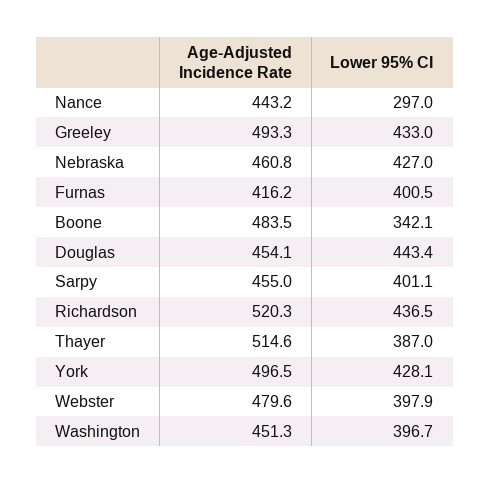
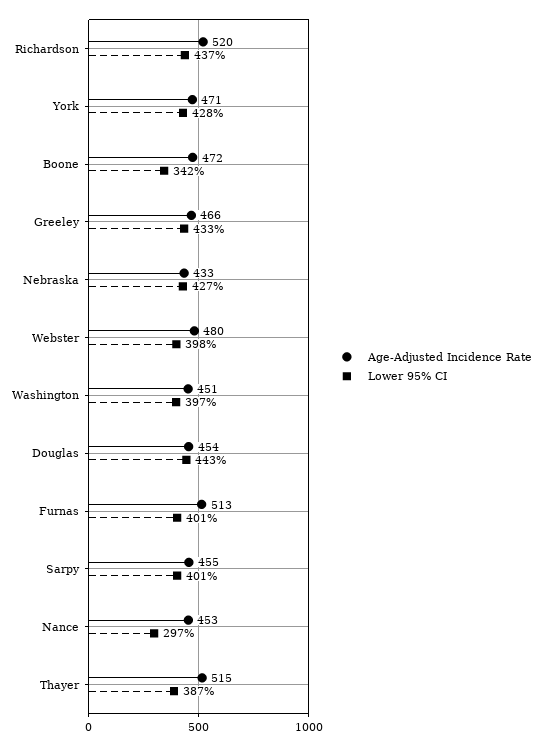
  {
    "Age-Adjusted Incidence Rate": {
-     "Nance": 443.2,
+     "Nance": 453,
-     "Greeley": 493.3,
+     "Greeley": 466,
-     "Nebraska": 460.8,
+     "Nebraska": 433,
-     "Furnas": 416.2,
+     "Furnas": 513,
-     "Boone": 483.5,
+     "Boone": 472,
      "Douglas": 454.1,
      "Sarpy": 455,
      "Richardson": 520.3,
      "Thayer": 514.6,
-     "York": 496.5,
+     "York": 471,
      "Webster": 479.6,
      "Washington": 451.3
    },
    "Lower 95% CI": {
      "Nance": 297,
      "Greeley": 433,
      "Nebraska": 427,
      "Furnas": 400.5,
      "Boone": 342.1,
      "Douglas": 443.4,
      "Sarpy": 401.1,
      "Richardson": 436.5,
      "Thayer": 387,
      "York": 428.1,
      "Webster": 397.9,
      "Washington": 396.7
    }
  }

